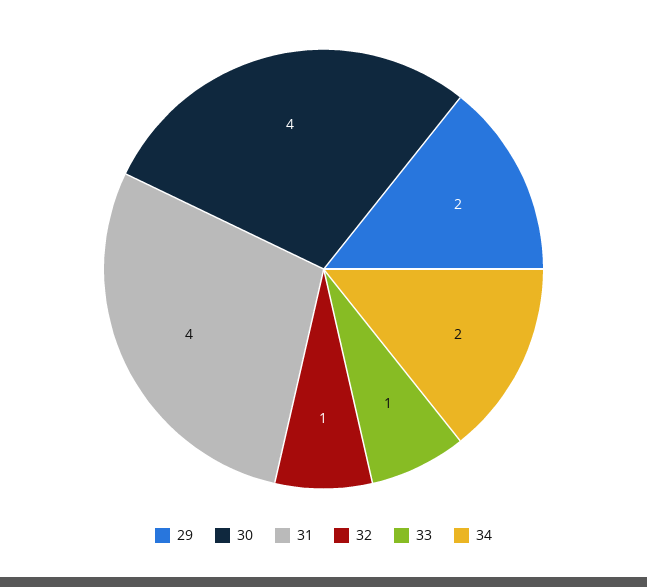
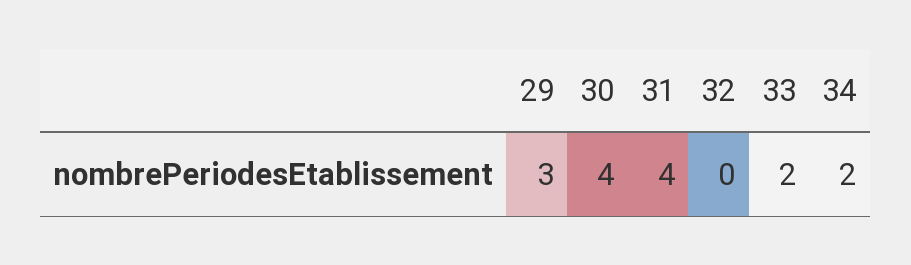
  {
-   "29": 2,
+   "29": 3,
    "30": 4,
    "31": 4,
-   "32": 1,
+   "32": 0,
-   "33": 1,
+   "33": 2,
    "34": 2
  }

